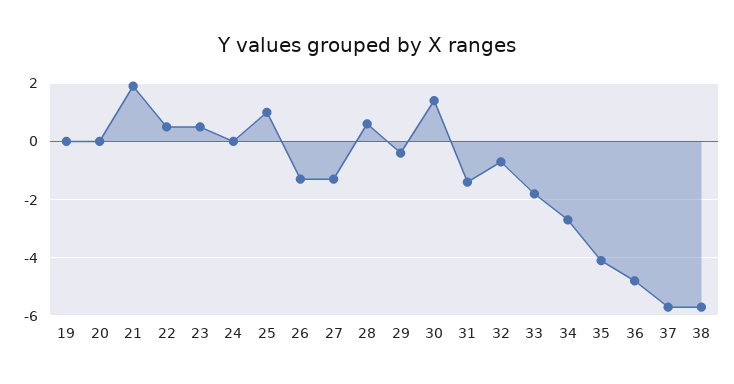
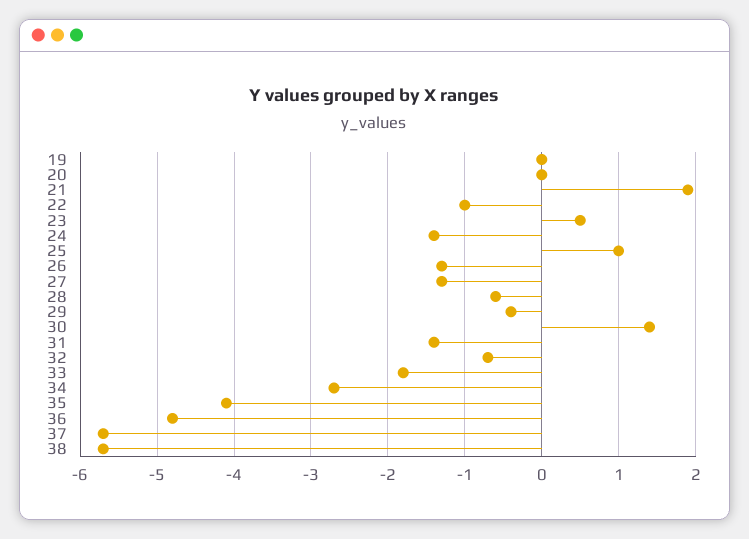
  {
    "19": 0,
    "20": 0,
    "21": 1.9,
-   "22": 0.5,
+   "22": -1,
    "23": 0.5,
-   "24": 0,
+   "24": -1.4,
    "25": 1,
    "26": -1.3,
    "27": -1.3,
-   "28": 0.5,
+   "28": -0.6,
    "29": -0.4,
    "30": 1.4,
    "31": -1.4,
    "32": -0.7,
    "33": -1.8,
    "34": -2.7,
    "35": -4.1,
    "36": -4.8,
    "37": -5.7,
    "38": -5.7
  }

